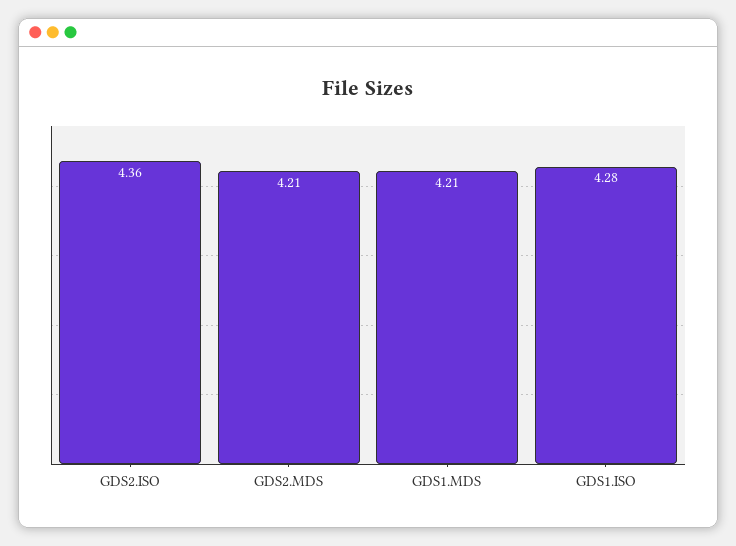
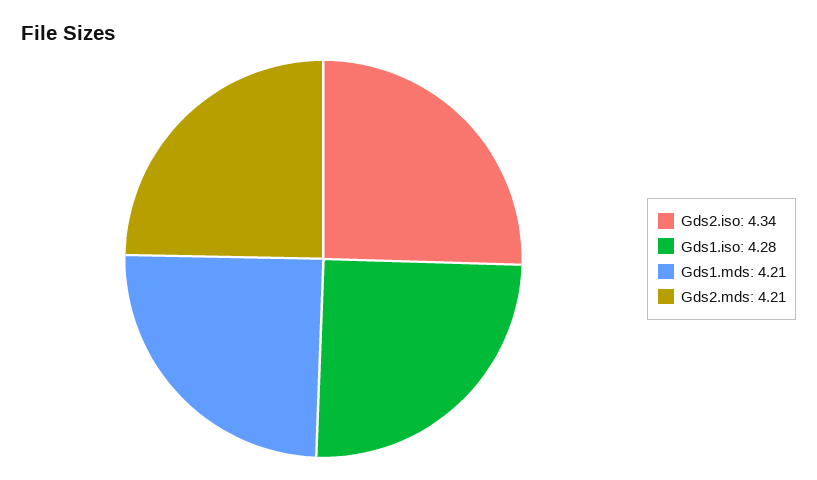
  {
-   "GDS2.ISO": 4.36,
+   "GDS2.ISO": 4.34,
    "GDS2.MDS": 4.21,
    "GDS1.MDS": 4.21,
    "GDS1.ISO": 4.28
  }

